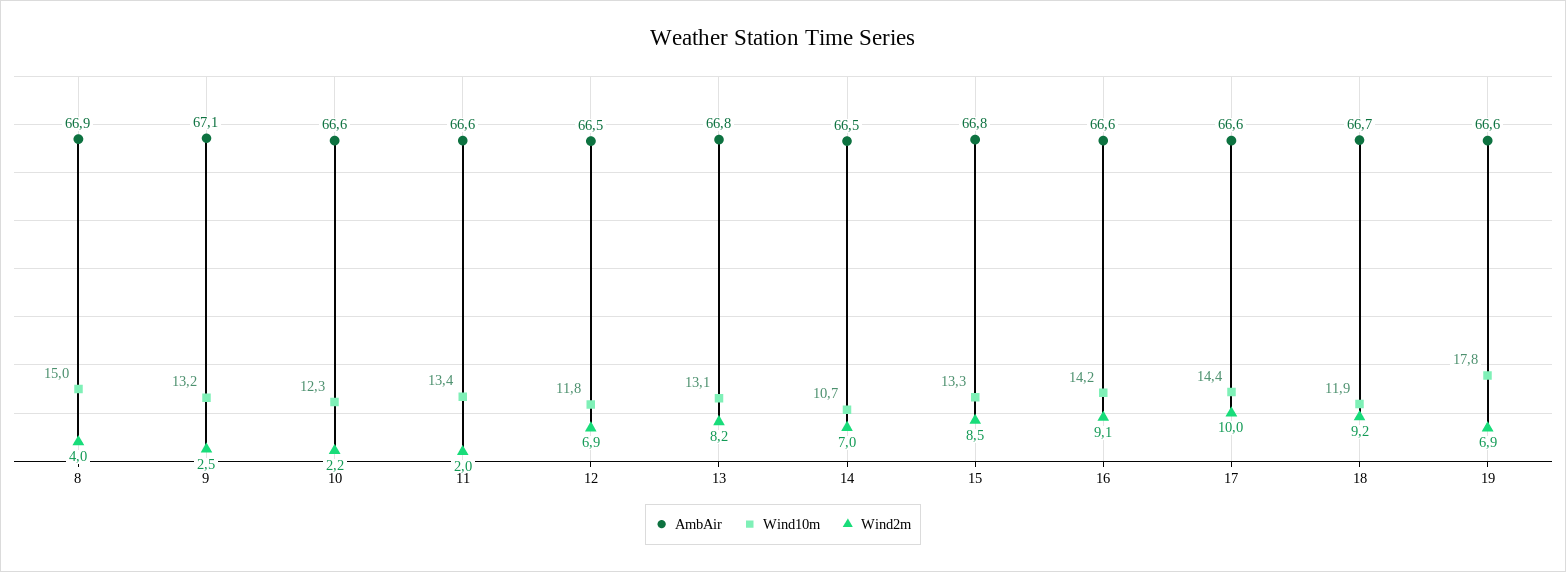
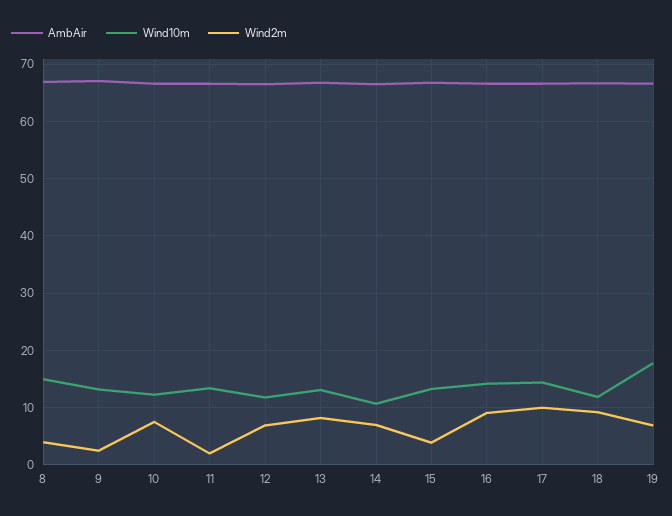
  {
    "AmbAir": {
      "8": 66.9,
      "9": 67.1,
      "10": 66.6,
      "11": 66.6,
      "12": 66.5,
      "13": 66.8,
      "14": 66.5,
      "15": 66.8,
      "16": 66.6,
      "17": 66.6,
      "18": 66.7,
      "19": 66.6
    },
    "Wind10m": {
      "8": 15,
      "9": 13.2,
      "10": 12.3,
      "11": 13.4,
      "12": 11.8,
      "13": 13.1,
      "14": 10.7,
      "15": 13.3,
      "16": 14.2,
      "17": 14.4,
      "18": 11.9,
      "19": 17.8
    },
    "Wind2m": {
      "8": 4,
      "9": 2.5,
-     "10": 2.2,
+     "10": 8,
      "11": 2,
      "12": 6.9,
      "13": 8.2,
      "14": 7,
-     "15": 8.5,
+     "15": 4,
      "16": 9.1,
      "17": 10,
      "18": 9.2,
      "19": 6.9
    }
  }

